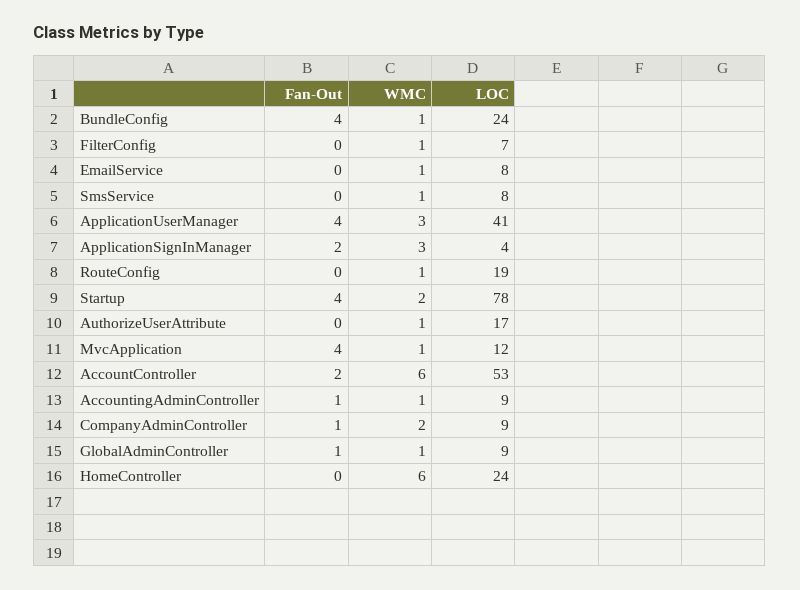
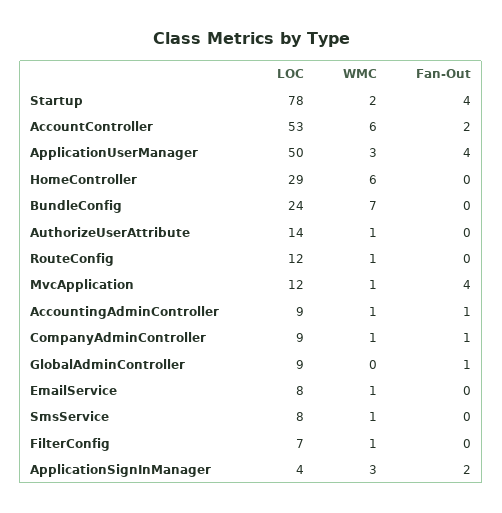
  {
    "Fan-Out": {
-     "BundleConfig": 4,
+     "BundleConfig": 0,
      "FilterConfig": 0,
      "EmailService": 0,
      "SmsService": 0,
      "ApplicationUserManager": 4,
      "ApplicationSignInManager": 2,
      "RouteConfig": 0,
      "Startup": 4,
      "AuthorizeUserAttribute": 0,
      "MvcApplication": 4,
      "AccountController": 2,
      "AccountingAdminController": 1,
      "CompanyAdminController": 1,
      "GlobalAdminController": 1,
      "HomeController": 0
    },
    "WMC": {
-     "BundleConfig": 1,
+     "BundleConfig": 7,
      "FilterConfig": 1,
      "EmailService": 1,
      "SmsService": 1,
      "ApplicationUserManager": 3,
      "ApplicationSignInManager": 3,
      "RouteConfig": 1,
      "Startup": 2,
      "AuthorizeUserAttribute": 1,
      "MvcApplication": 1,
      "AccountController": 6,
      "AccountingAdminController": 1,
-     "CompanyAdminController": 2,
+     "CompanyAdminController": 1,
-     "GlobalAdminController": 1,
+     "GlobalAdminController": 0,
      "HomeController": 6
    },
    "LOC": {
      "BundleConfig": 24,
      "FilterConfig": 7,
      "EmailService": 8,
      "SmsService": 8,
-     "ApplicationUserManager": 41,
+     "ApplicationUserManager": 50,
      "ApplicationSignInManager": 4,
-     "RouteConfig": 19,
+     "RouteConfig": 12,
      "Startup": 78,
-     "AuthorizeUserAttribute": 17,
+     "AuthorizeUserAttribute": 14,
      "MvcApplication": 12,
      "AccountController": 53,
      "AccountingAdminController": 9,
      "CompanyAdminController": 9,
      "GlobalAdminController": 9,
-     "HomeController": 24
+     "HomeController": 29
    }
  }

